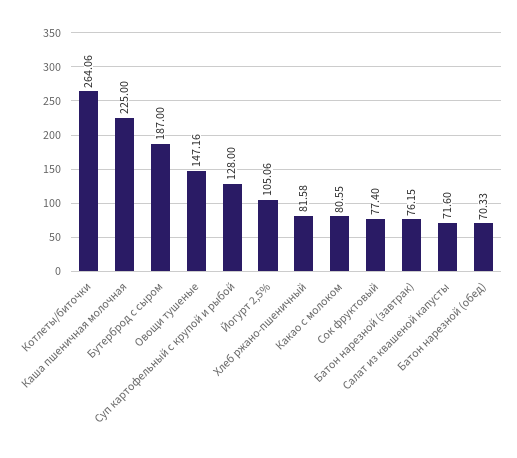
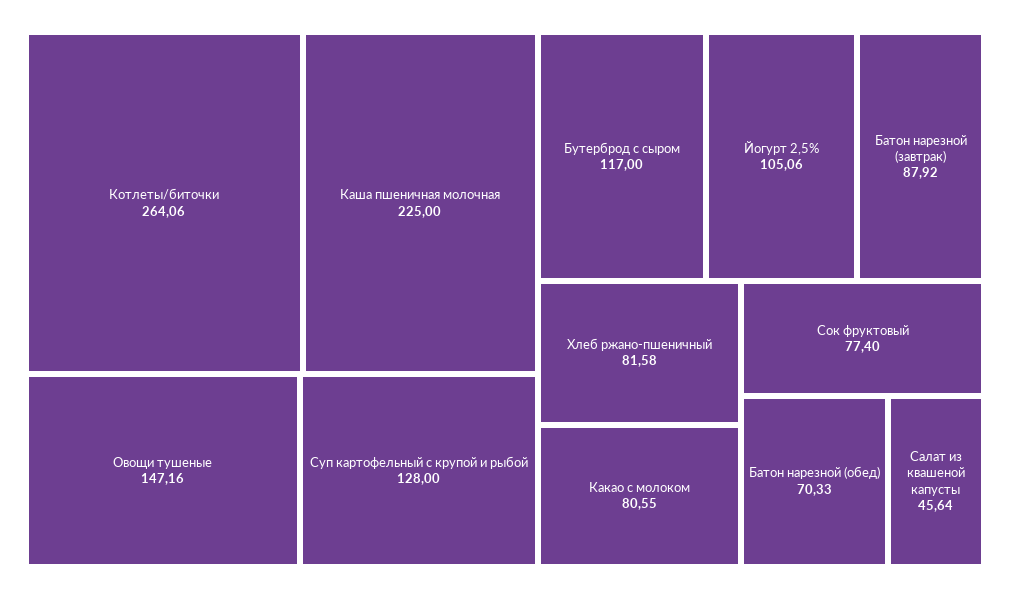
  {
    "Котлеты/биточки": 264.06,
    "Каша пшеничная молочная": 225,
-   "Бутерброд с сыром": 187,
+   "Бутерброд с сыром": 117,
    "Овощи тушеные": 147.16,
    "Суп картофельный с крупой и рыбой": 128,
    "Йогурт 2,5%": 105.06,
    "Хлеб ржано-пшеничный": 81.58,
    "Какао с молоком": 80.55,
    "Сок фруктовый": 77.4,
-   "Батон нарезной (завтрак)": 76.15,
+   "Батон нарезной (завтрак)": 87.92,
-   "Салат из квашеной капусты": 71.6,
+   "Салат из квашеной капусты": 45.64,
    "Батон нарезной (обед)": 70.33
  }

